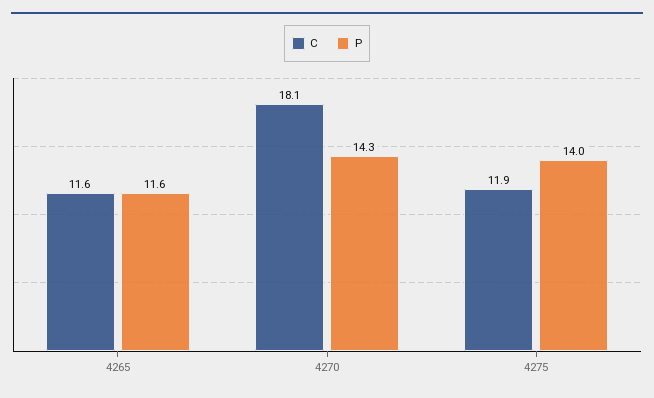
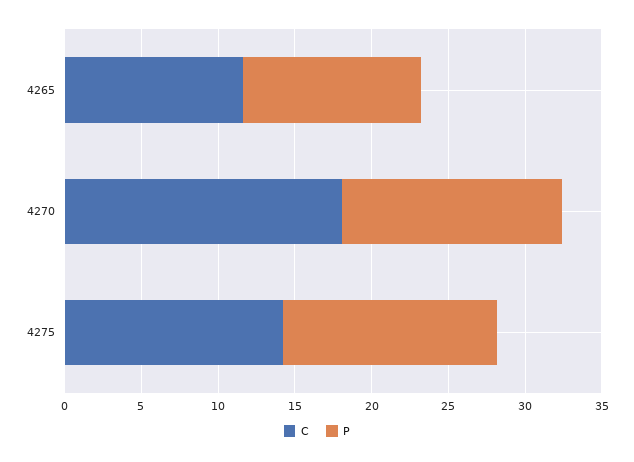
  {
    "C": {
      "4265": 11.6,
      "4270": 18.1,
-     "4275": 11.9
+     "4275": 14
    },
    "P": {
      "4265": 11.6,
      "4270": 14.3,
      "4275": 14
    }
  }

